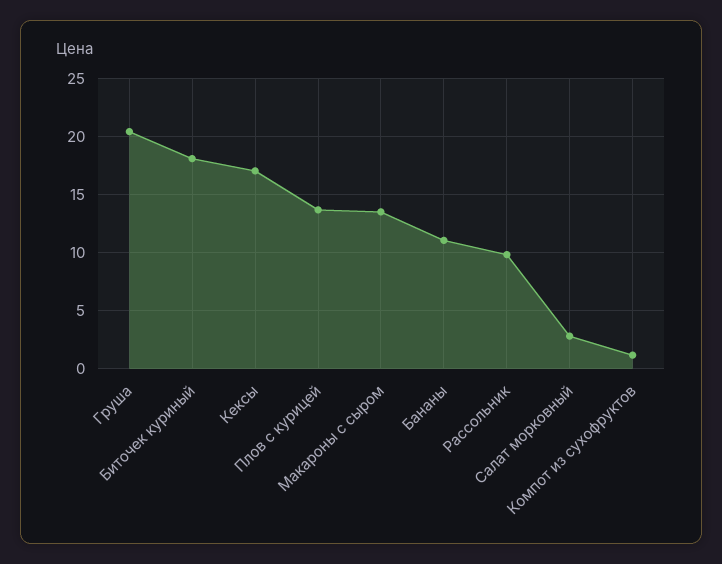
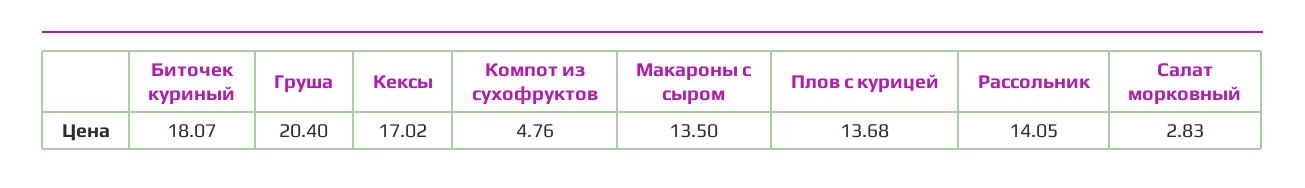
  {
    "Груша": 20.4,
    "Биточек куриный": 18.07,
    "Кексы": 17.02,
    "Плов с курицей": 13.68,
    "Макароны с сыром": 13.5,
-   "Бананы": 11,
-   "Рассольник": 10,
+   "Рассольник": 14.05,
    "Салат морковный": 2.83,
-   "Компот из сухофруктов": 1
+   "Компот из сухофруктов": 4.76
  }

